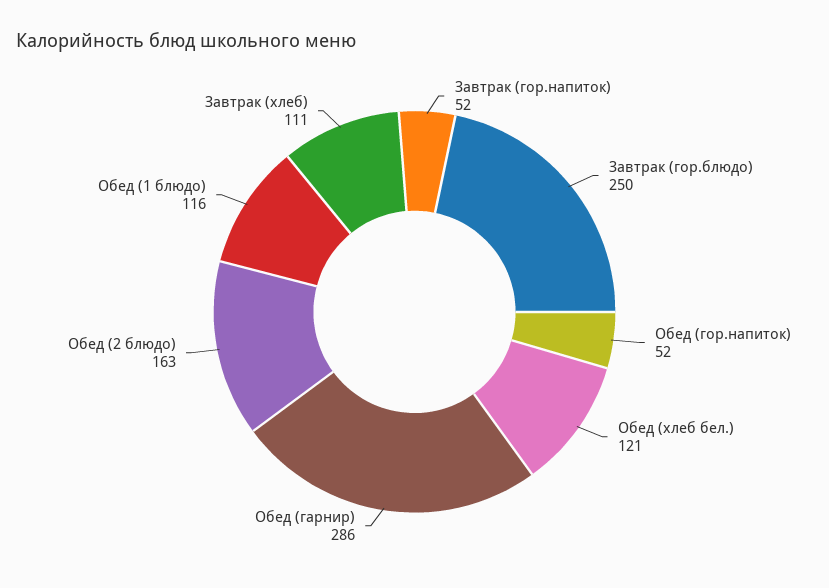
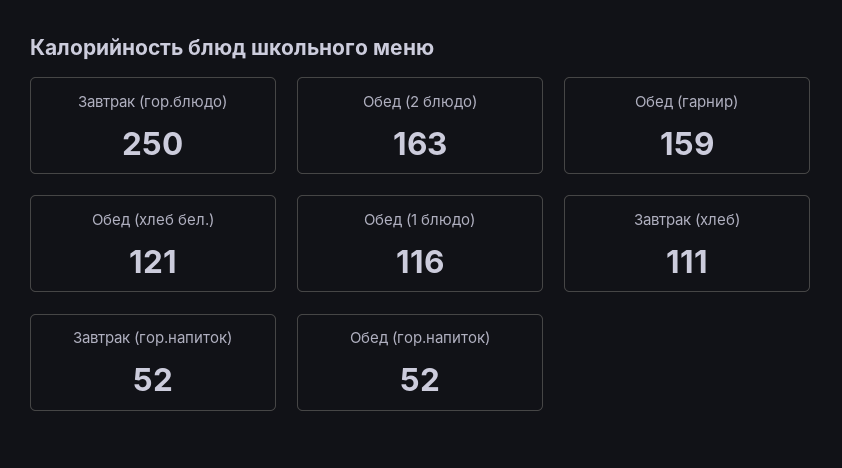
  {
    "Завтрак (гор.напиток)": 52,
    "Завтрак (гор.блюдо)": 250,
    "Обед (гор.напиток)": 52,
    "Обед (хлеб бел.)": 121,
-   "Обед (гарнир)": 286,
+   "Обед (гарнир)": 159,
    "Обед (2 блюдо)": 163,
    "Обед (1 блюдо)": 116,
    "Завтрак (хлеб)": 111
  }

